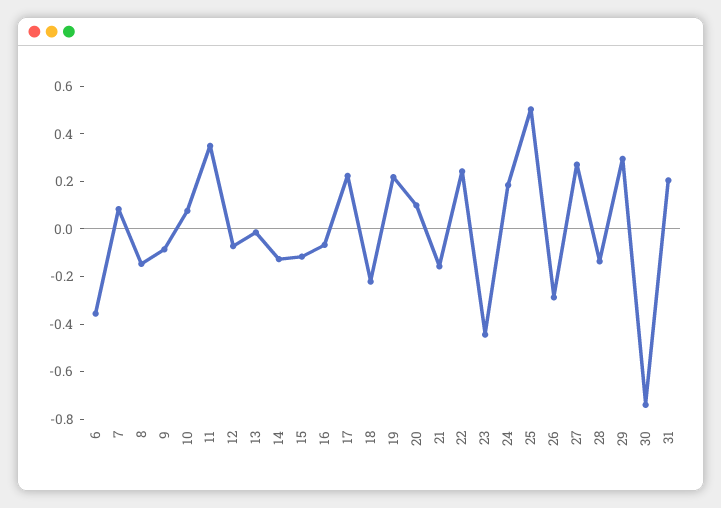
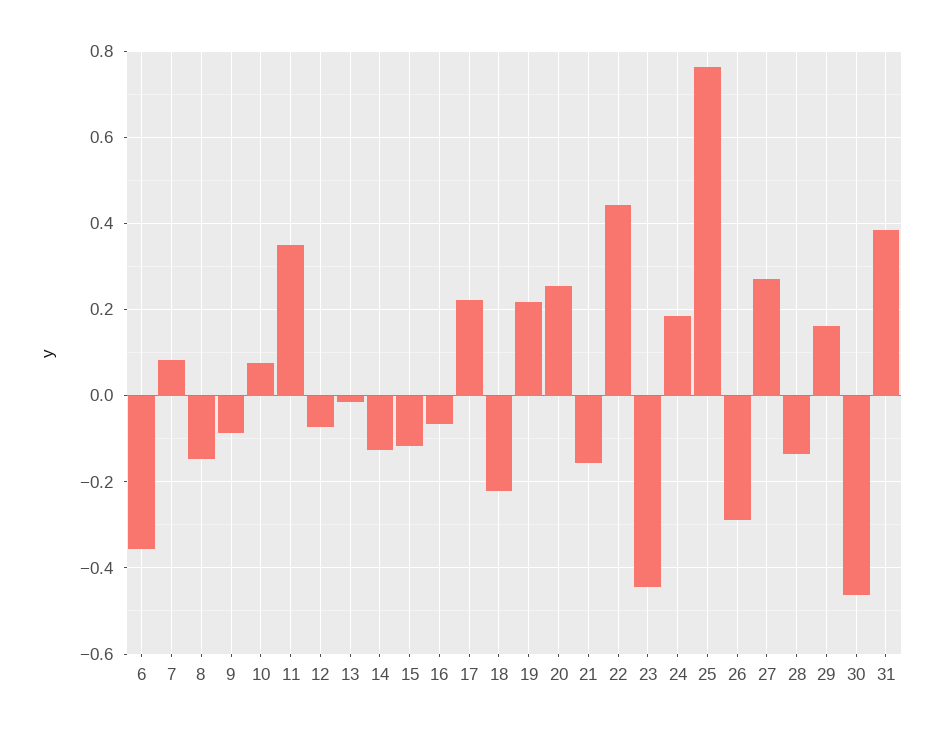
  {
    "6": -0.36,
    "7": 0.08,
    "8": -0.14,
    "9": -0.08,
    "10": 0.08,
    "11": 0.34,
    "12": -0.08,
    "13": -0.02,
    "14": -0.12,
    "15": -0.12,
    "16": -0.06,
    "17": 0.22,
    "18": -0.22,
    "19": 0.22,
-   "20": 0.1,
+   "20": 0.26,
    "21": -0.16,
-   "22": 0.25,
+   "22": 0.44,
    "23": -0.44,
    "24": 0.18,
-   "25": 0.5,
+   "25": 0.76,
    "26": -0.28,
    "27": 0.28,
    "28": -0.14,
-   "29": 0.3,
+   "29": 0.16,
-   "30": -0.75,
+   "30": -0.46,
-   "31": 0.2
+   "31": 0.38
  }

